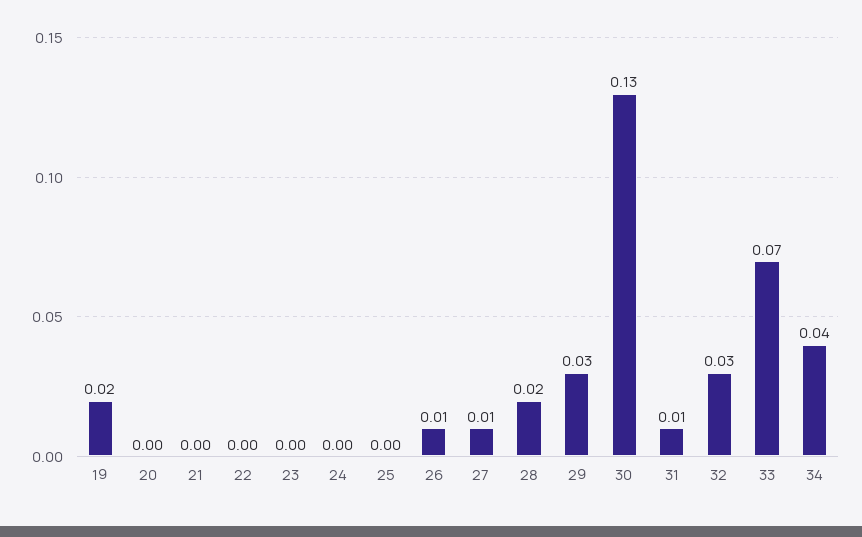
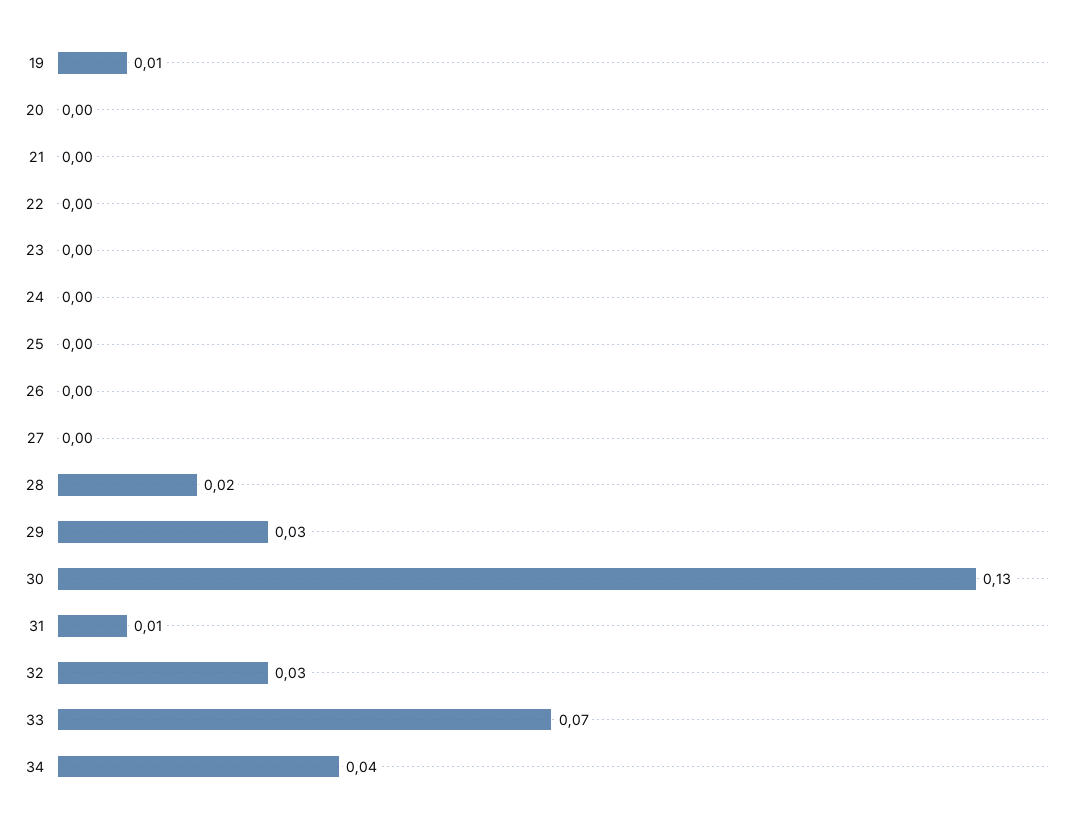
  {
-   "19": 0.02,
+   "19": 0.01,
    "20": 0,
    "21": 0,
    "22": 0,
    "23": 0,
    "24": 0,
    "25": 0,
-   "26": 0.01,
+   "26": 0,
-   "27": 0.01,
+   "27": 0,
    "28": 0.02,
    "29": 0.03,
    "30": 0.13,
    "31": 0.01,
    "32": 0.03,
    "33": 0.07,
    "34": 0.04
  }

